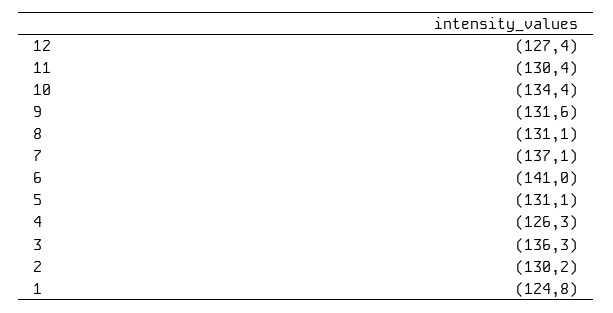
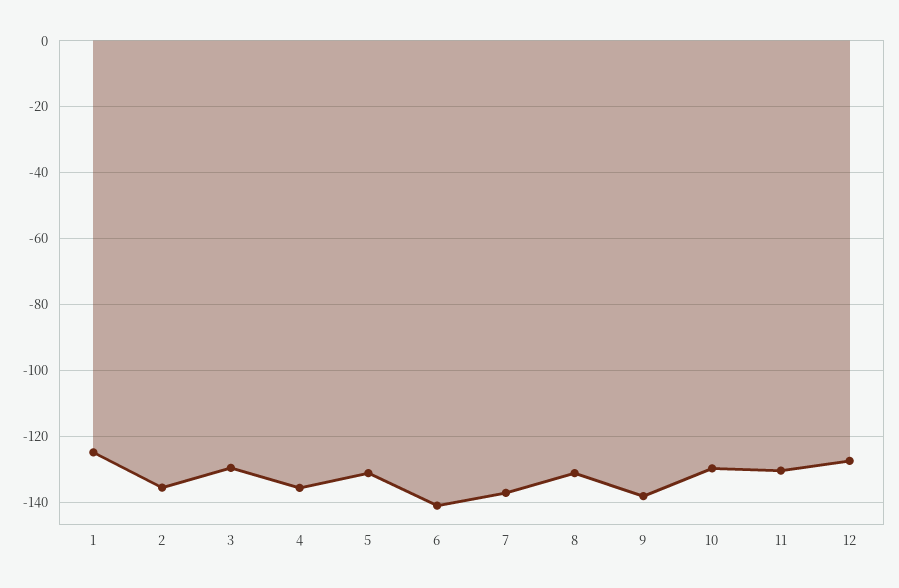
  {
    "12": -127.4,
    "11": -130.4,
-   "10": -134.4,
+   "10": -130,
-   "9": -131.6,
+   "9": -138,
    "8": -131.1,
    "7": -137.1,
    "6": -141,
    "5": -131.1,
-   "4": -126.3,
+   "4": -136,
-   "3": -136.3,
+   "3": -130,
-   "2": -130.2,
+   "2": -136,
    "1": -124.8
  }

